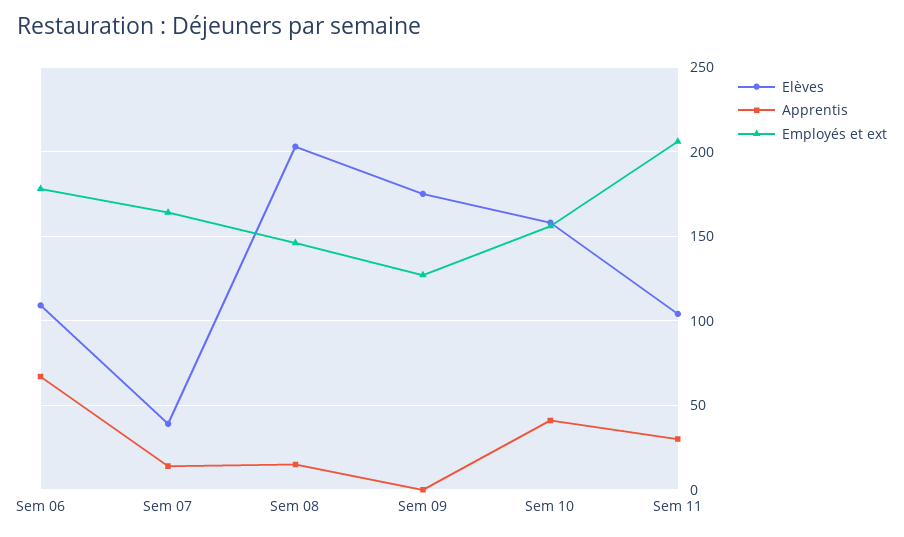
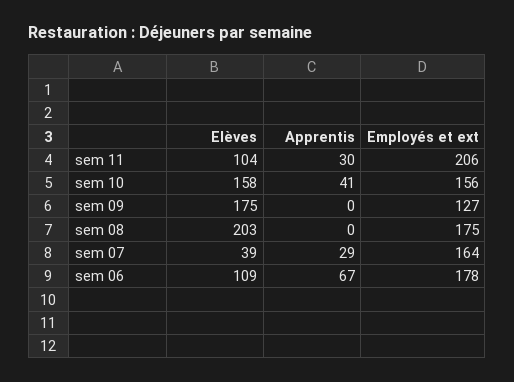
  {
    "Elèves": {
      "Sem 06": 109,
      "Sem 07": 39,
      "Sem 08": 203,
      "Sem 09": 175,
      "Sem 10": 158,
      "Sem 11": 104
    },
    "Apprentis": {
      "Sem 06": 67,
-     "Sem 07": 15,
+     "Sem 07": 29,
-     "Sem 08": 15,
+     "Sem 08": 0,
      "Sem 09": 0,
      "Sem 10": 41,
      "Sem 11": 30
    },
    "Employés et ext": {
      "Sem 06": 178,
      "Sem 07": 164,
-     "Sem 08": 145,
+     "Sem 08": 175,
      "Sem 09": 127,
      "Sem 10": 156,
      "Sem 11": 206
    }
  }

